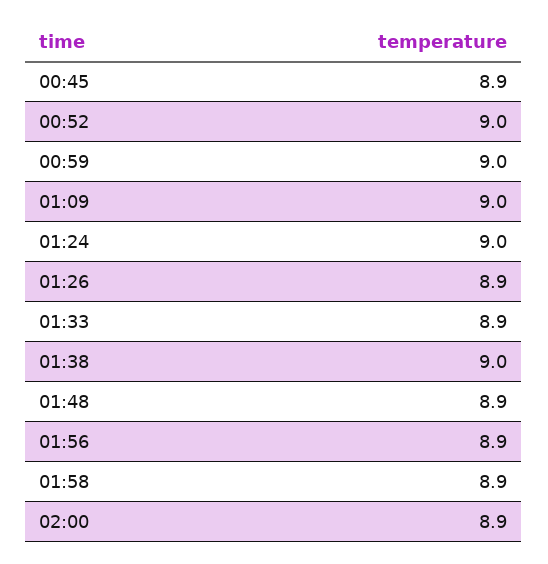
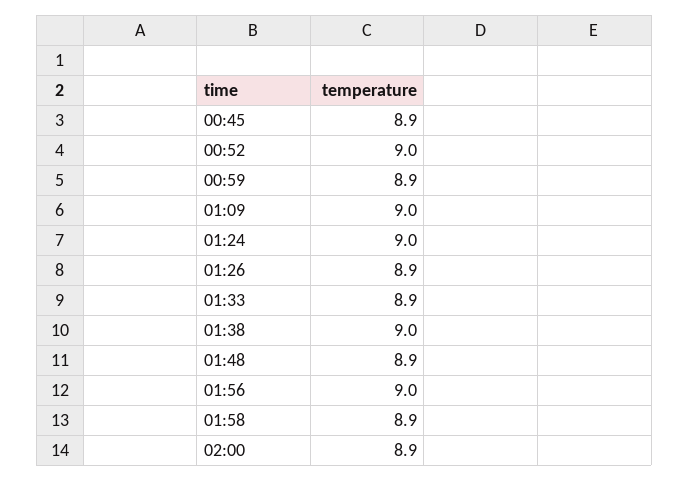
  {
    "00:45": 8.9,
    "00:52": 9,
-   "00:59": 9,
+   "00:59": 8.9,
    "01:09": 9,
    "01:24": 9,
    "01:26": 8.9,
    "01:33": 8.9,
    "01:38": 9,
    "01:48": 8.9,
-   "01:56": 8.9,
+   "01:56": 9,
    "01:58": 8.9,
    "02:00": 8.9
  }

